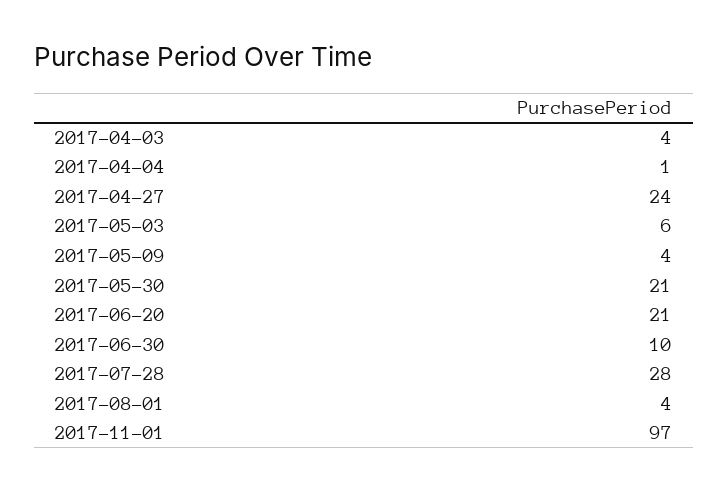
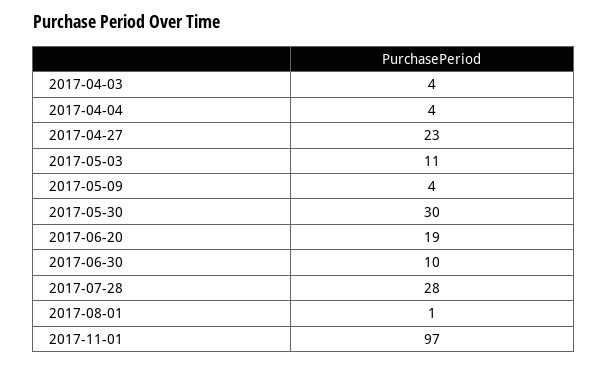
  {
    "2017-04-03": 4,
-   "2017-04-04": 1,
+   "2017-04-04": 4,
-   "2017-04-27": 24,
+   "2017-04-27": 23,
-   "2017-05-03": 6,
+   "2017-05-03": 11,
    "2017-05-09": 4,
-   "2017-05-30": 21,
+   "2017-05-30": 30,
-   "2017-06-20": 21,
+   "2017-06-20": 19,
    "2017-06-30": 10,
    "2017-07-28": 28,
-   "2017-08-01": 4,
+   "2017-08-01": 1,
    "2017-11-01": 97
  }

